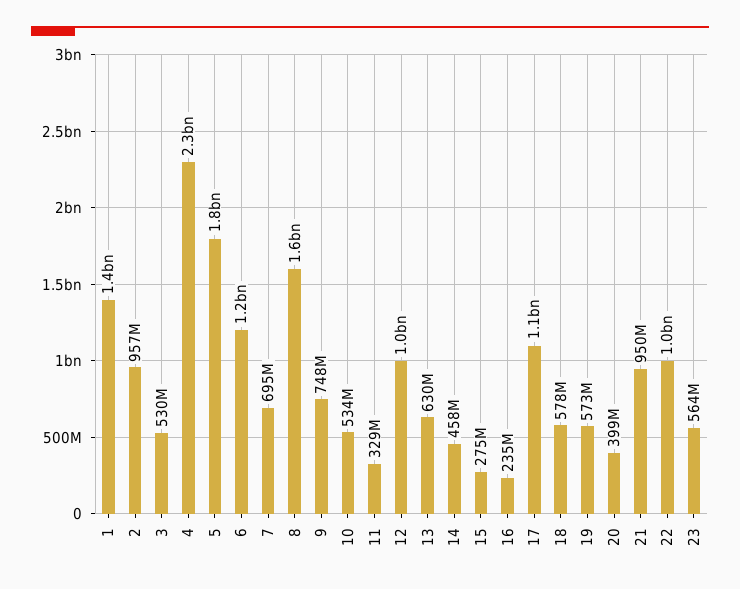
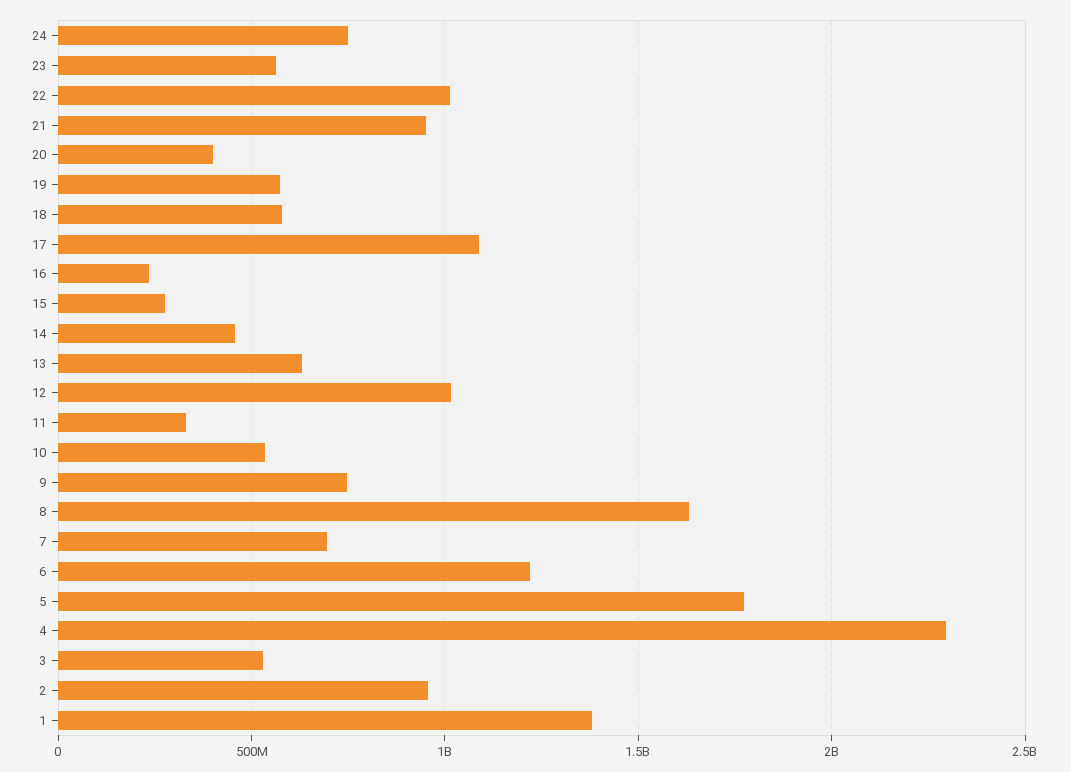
  {
    "1": 1400000000,
    "2": 957000000,
    "3": 530000000,
    "4": 2300000000,
    "5": 1800000000,
    "6": 1200000000,
    "7": 695000000,
    "8": 1600000000,
    "9": 748000000,
    "10": 534000000,
    "11": 329000000,
    "12": 1000000000,
    "13": 630000000,
    "14": 458000000,
    "15": 275000000,
    "16": 235000000,
    "17": 1100000000,
    "18": 578000000,
    "19": 573000000,
    "20": 399000000,
    "21": 950000000,
    "22": 1000000000,
-   "23": 564000000
+   "23": 564000000,
+   "24": 750000000
  }

